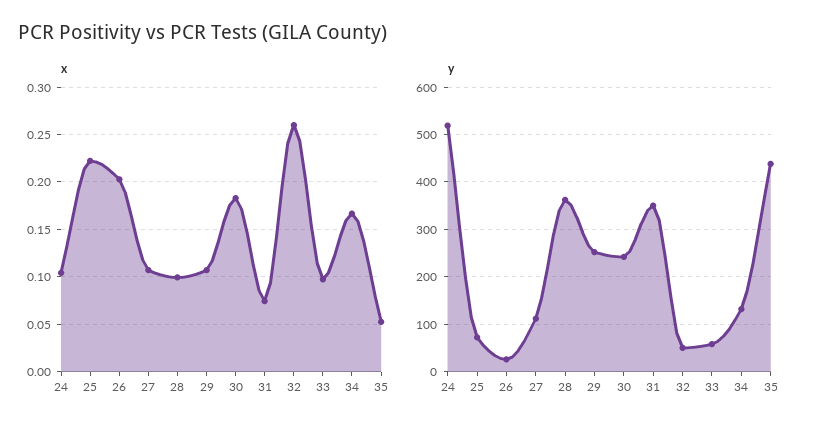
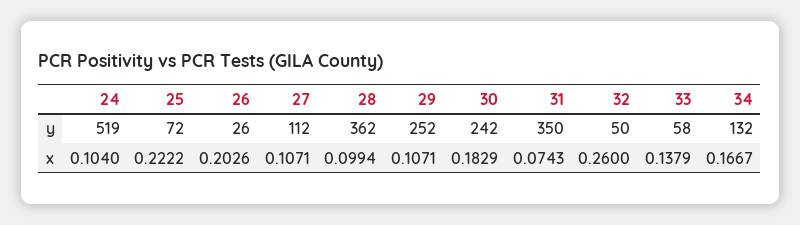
  {
    "x": {
      "24": 0.104,
      "25": 0.2222,
      "26": 0.2026,
      "27": 0.1071,
      "28": 0.0994,
      "29": 0.1071,
      "30": 0.1829,
      "31": 0.0743,
      "32": 0.26,
-     "33": 0.1,
+     "33": 0.1379,
-     "34": 0.1667,
+     "34": 0.1667
-     "35": 0.05
    },
    "y": {
      "24": 519,
      "25": 72,
      "26": 26,
      "27": 112,
      "28": 362,
      "29": 252,
      "30": 242,
      "31": 350,
      "32": 50,
      "33": 58,
-     "34": 132,
+     "34": 132
-     "35": 440
    }
  }

